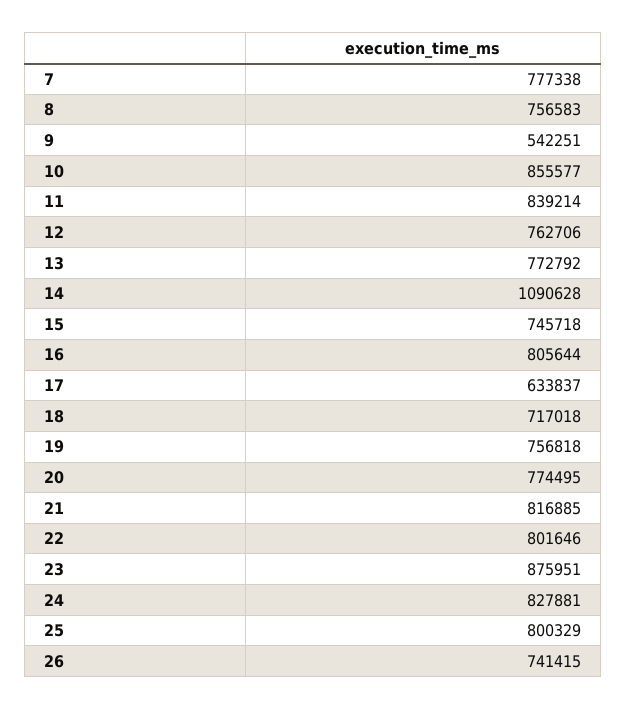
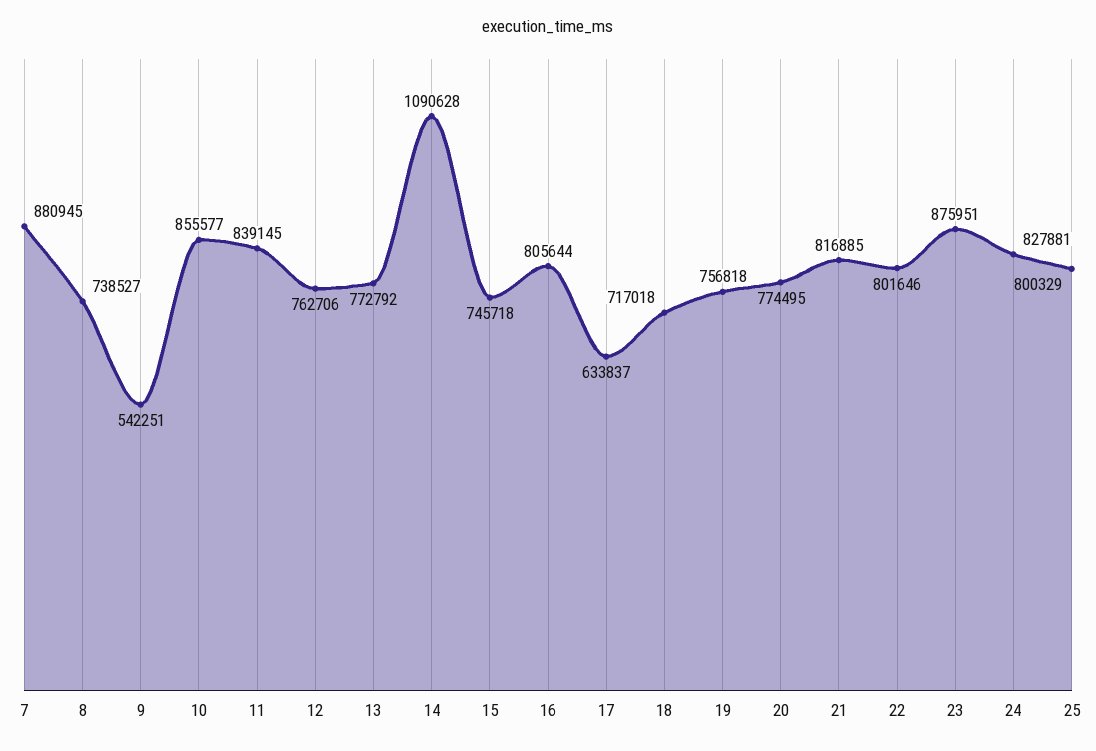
  {
-   "7": 777338,
+   "7": 880945,
-   "8": 756583,
+   "8": 738527,
    "9": 542251,
    "10": 855577,
-   "11": 839214,
+   "11": 839145,
    "12": 762706,
    "13": 772792,
    "14": 1090628,
    "15": 745718,
    "16": 805644,
    "17": 633837,
    "18": 717018,
    "19": 756818,
    "20": 774495,
    "21": 816885,
    "22": 801646,
    "23": 875951,
    "24": 827881,
-   "25": 800329,
+   "25": 800329
-   "26": 741415
  }

